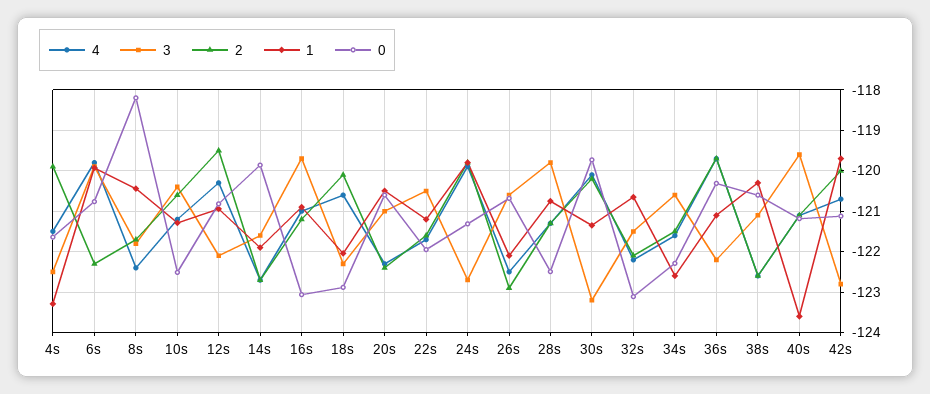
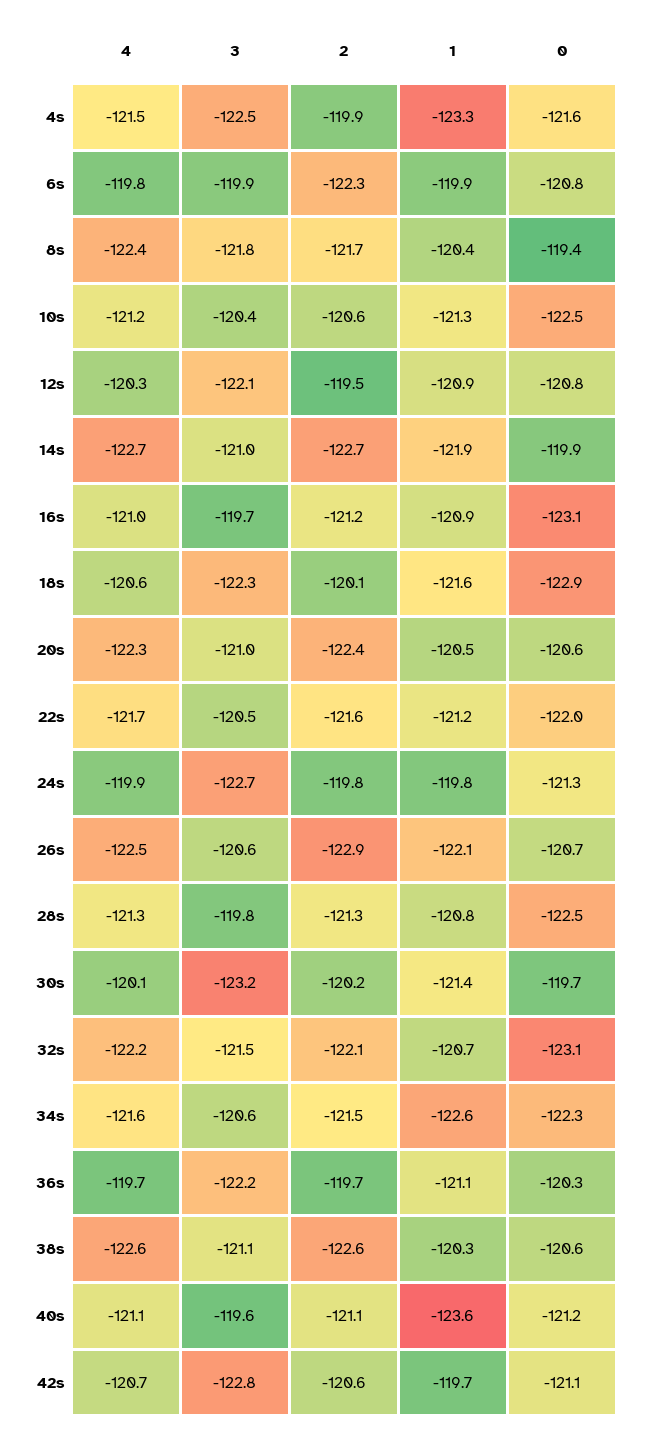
  {
    "4": {
      "4s": -121.5,
      "6s": -119.8,
      "8s": -122.4,
      "10s": -121.2,
      "12s": -120.3,
      "14s": -122.7,
      "16s": -121,
      "18s": -120.6,
      "20s": -122.3,
      "22s": -121.7,
      "24s": -119.9,
      "26s": -122.5,
      "28s": -121.3,
      "30s": -120.1,
      "32s": -122.2,
      "34s": -121.6,
      "36s": -119.7,
      "38s": -122.6,
      "40s": -121.1,
      "42s": -120.7
    },
    "3": {
      "4s": -122.5,
      "6s": -119.9,
      "8s": -121.8,
      "10s": -120.4,
      "12s": -122.1,
-     "14s": -121.6,
+     "14s": -121,
      "16s": -119.7,
      "18s": -122.3,
      "20s": -121,
      "22s": -120.5,
      "24s": -122.7,
      "26s": -120.6,
      "28s": -119.8,
      "30s": -123.2,
      "32s": -121.5,
      "34s": -120.6,
      "36s": -122.2,
      "38s": -121.1,
      "40s": -119.6,
      "42s": -122.8
    },
    "2": {
      "4s": -119.9,
      "6s": -122.3,
      "8s": -121.7,
      "10s": -120.6,
      "12s": -119.5,
      "14s": -122.7,
      "16s": -121.2,
      "18s": -120.1,
      "20s": -122.4,
      "22s": -121.6,
      "24s": -119.8,
      "26s": -122.9,
      "28s": -121.3,
      "30s": -120.2,
      "32s": -122.1,
      "34s": -121.5,
      "36s": -119.7,
      "38s": -122.6,
      "40s": -121.1,
-     "42s": -120
+     "42s": -120.6
    },
    "1": {
      "4s": -123.3,
      "6s": -119.9,
      "8s": -120.4,
      "10s": -121.3,
      "12s": -120.9,
      "14s": -121.9,
      "16s": -120.9,
-     "18s": -122,
+     "18s": -121.6,
      "20s": -120.5,
      "22s": -121.2,
      "24s": -119.8,
      "26s": -122.1,
      "28s": -120.8,
      "30s": -121.4,
      "32s": -120.7,
      "34s": -122.6,
      "36s": -121.1,
      "38s": -120.3,
      "40s": -123.6,
      "42s": -119.7
    },
    "0": {
      "4s": -121.6,
      "6s": -120.8,
-     "8s": -118.2,
+     "8s": -119.4,
      "10s": -122.5,
      "12s": -120.8,
      "14s": -119.9,
      "16s": -123.1,
      "18s": -122.9,
      "20s": -120.6,
      "22s": -122,
      "24s": -121.3,
      "26s": -120.7,
      "28s": -122.5,
      "30s": -119.7,
      "32s": -123.1,
      "34s": -122.3,
      "36s": -120.3,
      "38s": -120.6,
      "40s": -121.2,
      "42s": -121.1
    }
  }

